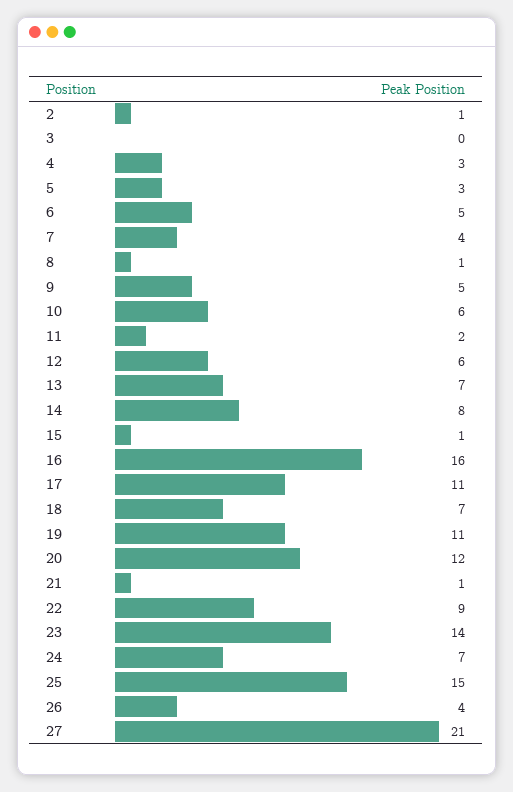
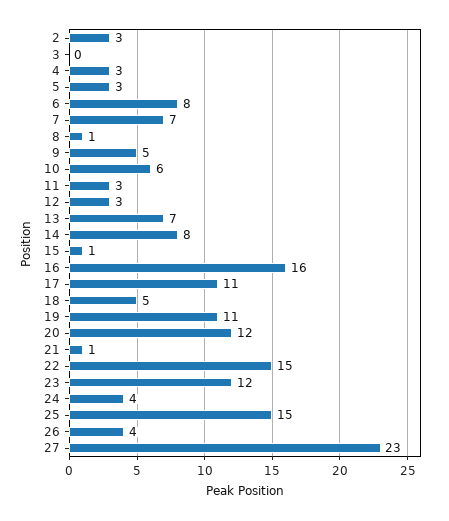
  {
-   "2": 1,
+   "2": 3,
    "3": 0,
    "4": 3,
    "5": 3,
-   "6": 5,
+   "6": 8,
-   "7": 4,
+   "7": 7,
    "8": 1,
    "9": 5,
    "10": 6,
-   "11": 2,
+   "11": 3,
-   "12": 6,
+   "12": 3,
    "13": 7,
    "14": 8,
    "15": 1,
    "16": 16,
    "17": 11,
-   "18": 7,
+   "18": 5,
    "19": 11,
    "20": 12,
    "21": 1,
-   "22": 9,
+   "22": 15,
-   "23": 14,
+   "23": 12,
-   "24": 7,
+   "24": 4,
    "25": 15,
    "26": 4,
-   "27": 21
+   "27": 23
  }

